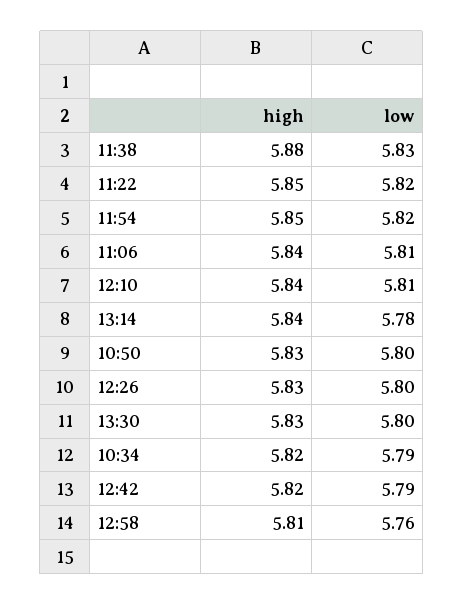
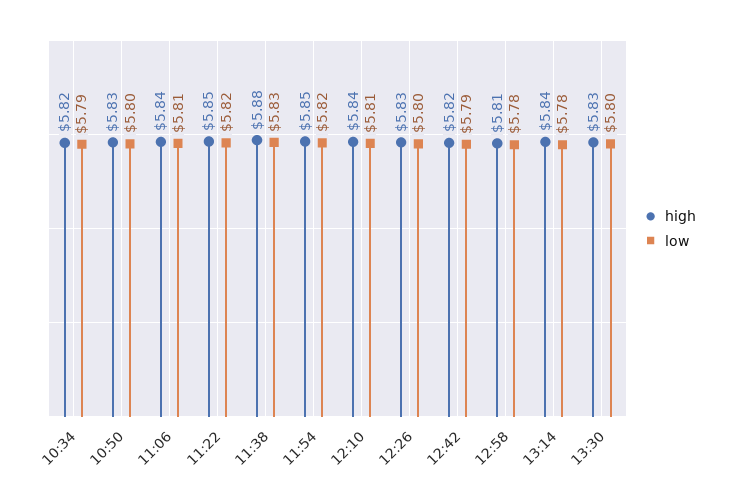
  {
    "high": {
      "11:38": 5.88,
      "11:22": 5.85,
      "11:54": 5.85,
      "11:06": 5.84,
      "12:10": 5.84,
      "13:14": 5.84,
      "10:50": 5.83,
      "12:26": 5.83,
      "13:30": 5.83,
      "10:34": 5.82,
      "12:42": 5.82,
      "12:58": 5.81
    },
    "low": {
      "11:38": 5.83,
      "11:22": 5.82,
      "11:54": 5.82,
      "11:06": 5.81,
      "12:10": 5.81,
      "13:14": 5.78,
      "10:50": 5.8,
      "12:26": 5.8,
      "13:30": 5.8,
      "10:34": 5.79,
      "12:42": 5.79,
-     "12:58": 5.76
+     "12:58": 5.78
    }
  }

